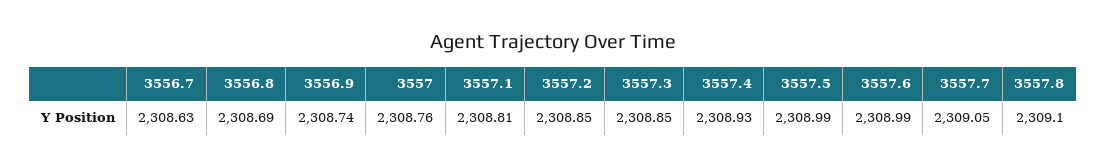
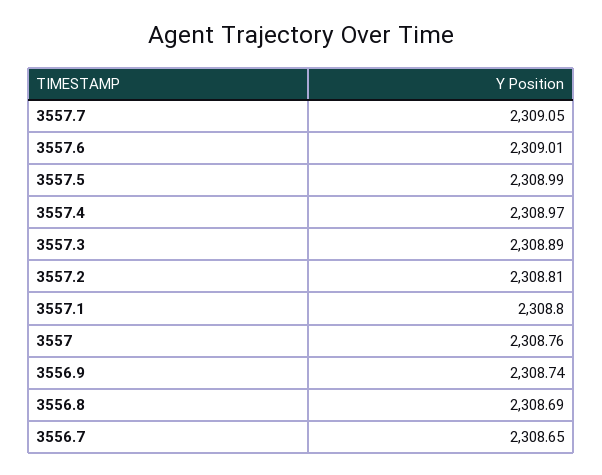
  {
-   "3556.7": 2308.63,
+   "3556.7": 2308.65,
    "3556.8": 2308.69,
    "3556.9": 2308.74,
    "3557": 2308.76,
-   "3557.1": 2308.81,
+   "3557.1": 2308.8,
-   "3557.2": 2308.85,
+   "3557.2": 2308.81,
-   "3557.3": 2308.85,
+   "3557.3": 2308.89,
-   "3557.4": 2308.93,
+   "3557.4": 2308.97,
    "3557.5": 2308.99,
-   "3557.6": 2308.99,
+   "3557.6": 2309.01,
-   "3557.7": 2309.05,
+   "3557.7": 2309.05
-   "3557.8": 2309.1
  }

